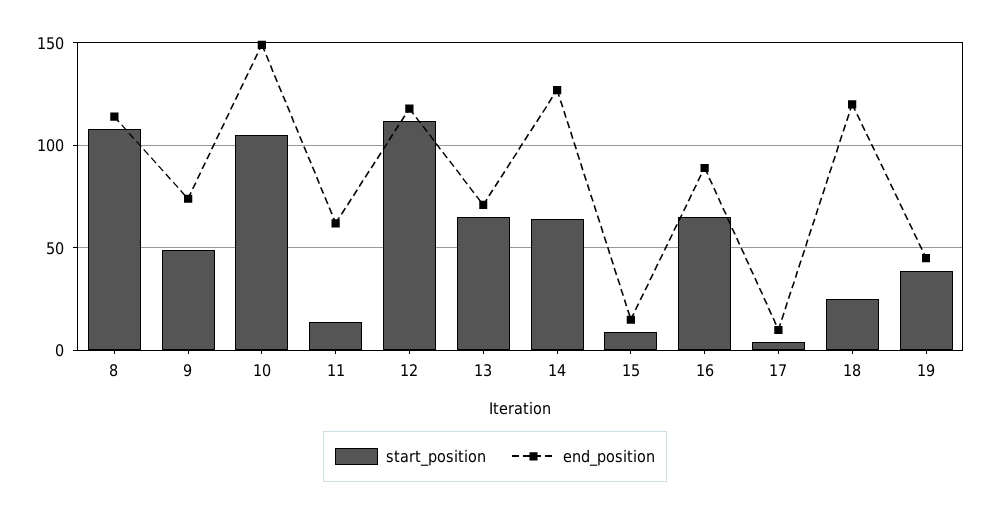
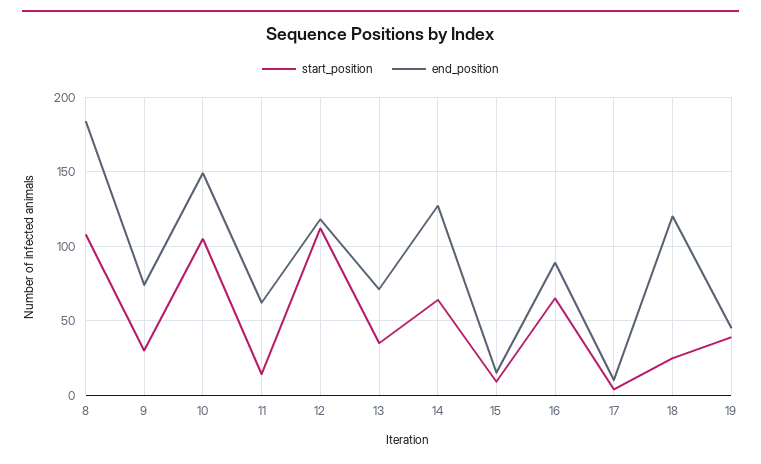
  {
    "start_position": {
      "8": 110,
-     "9": 50,
+     "9": 30,
      "10": 105,
      "11": 15,
      "12": 110,
-     "13": 65,
+     "13": 35,
      "14": 65,
      "15": 10,
      "16": 65,
      "17": 5,
      "18": 25,
      "19": 40
    },
    "end_position": {
-     "8": 115,
+     "8": 185,
      "9": 75,
      "10": 150,
      "11": 60,
      "12": 120,
      "13": 70,
      "14": 125,
      "15": 15,
      "16": 90,
      "17": 10,
      "18": 120,
      "19": 45
    }
  }

